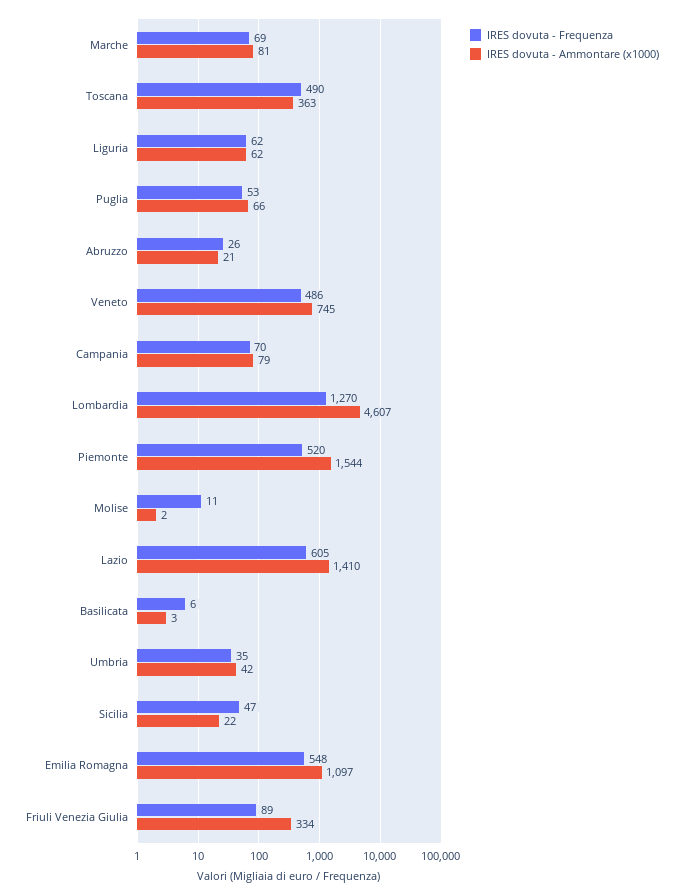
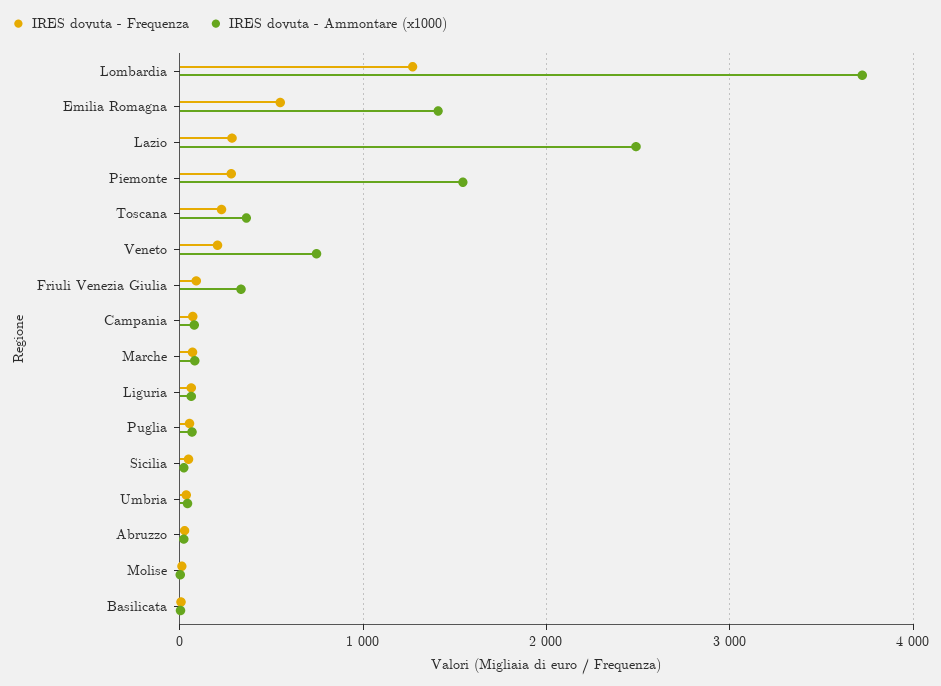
  {
    "IRES dovuta - Frequenza": {
      "Marche": 69,
-     "Toscana": 490,
+     "Toscana": 200,
      "Liguria": 62,
      "Puglia": 53,
      "Abruzzo": 26,
-     "Veneto": 486,
+     "Veneto": 200,
      "Campania": 70,
      "Lombardia": 1270,
-     "Piemonte": 520,
+     "Piemonte": 300,
      "Molise": 11,
-     "Lazio": 605,
+     "Lazio": 300,
      "Basilicata": 6,
      "Umbria": 35,
      "Sicilia": 47,
      "Emilia Romagna": 548,
      "Friuli Venezia Giulia": 89
    },
    "IRES dovuta - Ammontare (x1000)": {
      "Marche": 81,
      "Toscana": 363,
      "Liguria": 62,
      "Puglia": 66,
      "Abruzzo": 21,
      "Veneto": 745,
      "Campania": 79,
-     "Lombardia": 4607,
+     "Lombardia": 3700,
      "Piemonte": 1544,
      "Molise": 2,
-     "Lazio": 1410,
+     "Lazio": 2500,
      "Basilicata": 3,
      "Umbria": 42,
      "Sicilia": 22,
-     "Emilia Romagna": 1097,
+     "Emilia Romagna": 1400,
      "Friuli Venezia Giulia": 334
    }
  }

